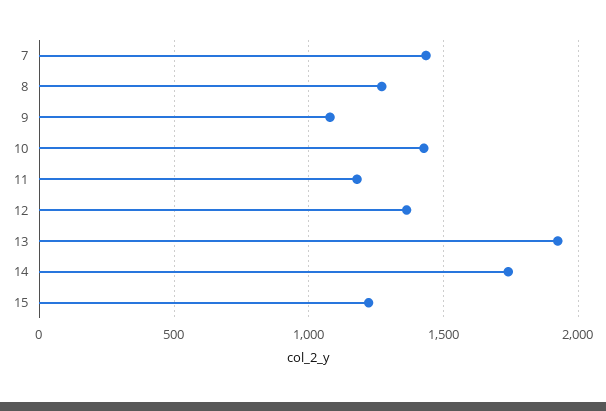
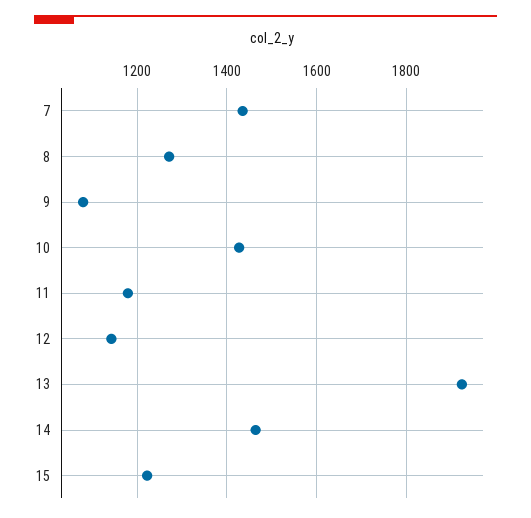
  {
    "7": 1440,
    "8": 1280,
    "9": 1080,
    "10": 1420,
    "11": 1180,
-   "12": 1350,
+   "12": 1140,
    "13": 1920,
-   "14": 1750,
+   "14": 1460,
    "15": 1220
  }

